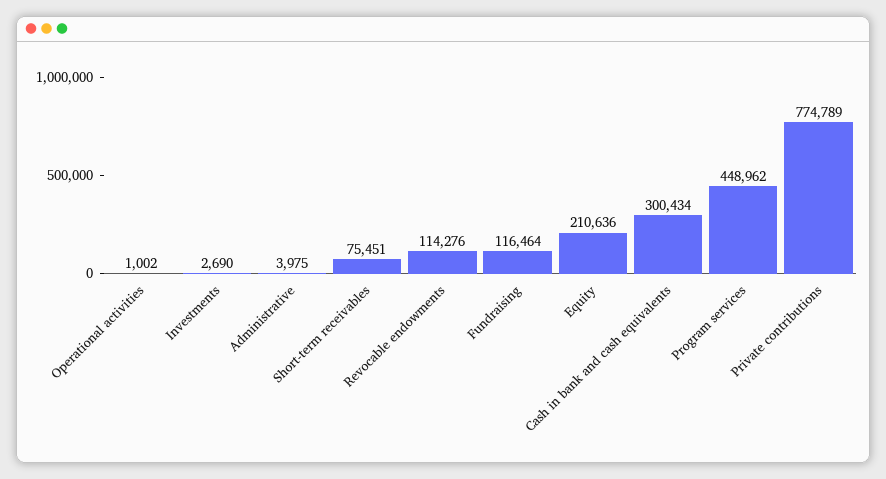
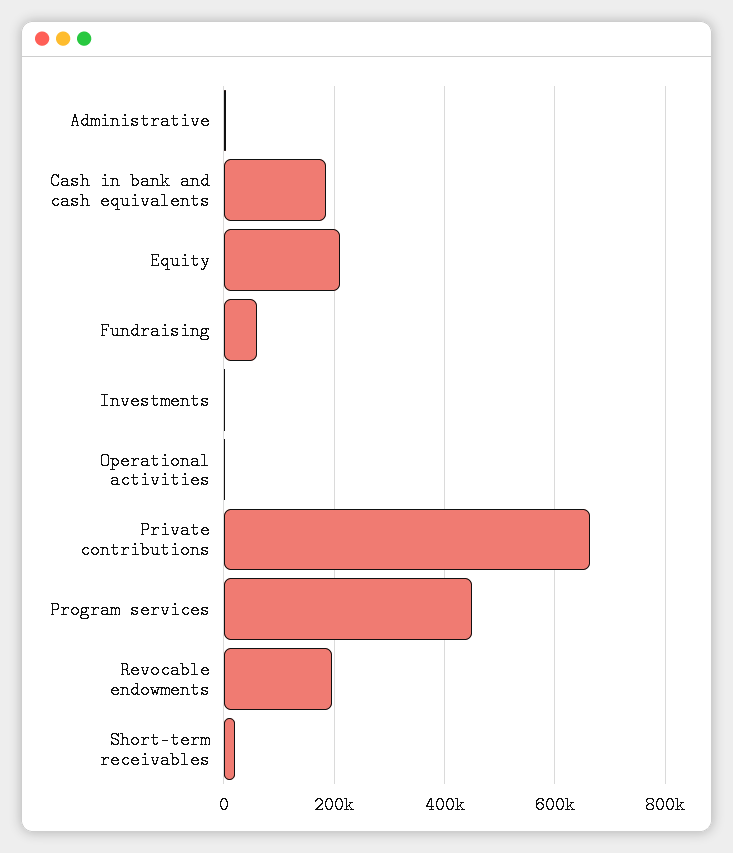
  {
    "Operational activities": 1002,
    "Investments": 2690,
    "Administrative": 3975,
-   "Short-term receivables": 75451,
+   "Short-term receivables": 20000,
-   "Revocable endowments": 114276,
+   "Revocable endowments": 200000,
-   "Fundraising": 116464,
+   "Fundraising": 60000,
    "Equity": 210636,
-   "Cash in bank and cash equivalents": 300434,
+   "Cash in bank and cash equivalents": 180000,
    "Program services": 448962,
-   "Private contributions": 774789
+   "Private contributions": 660000
  }

